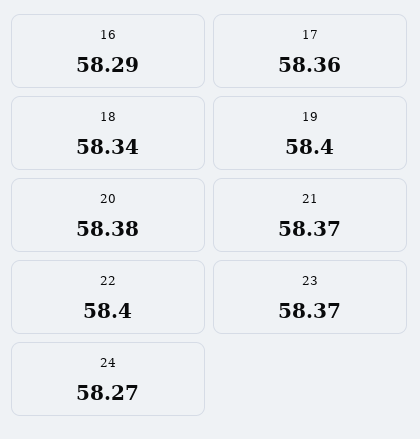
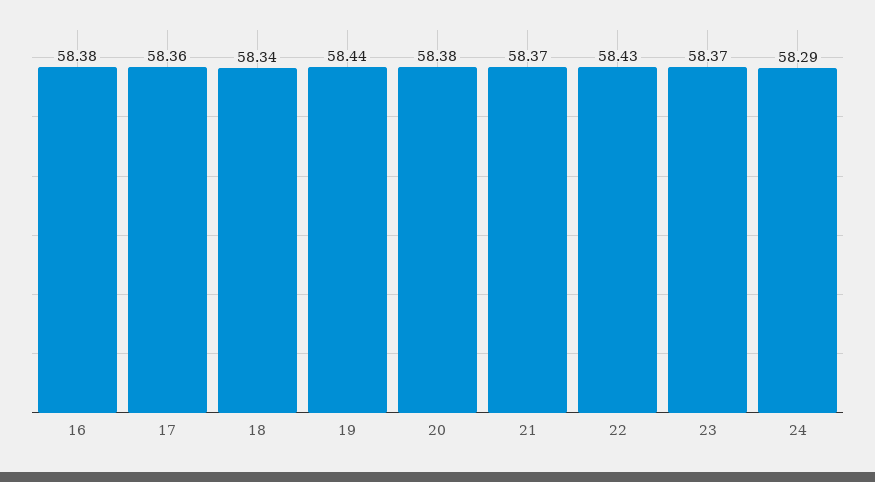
  {
-   "16": 58.29,
+   "16": 58.38,
    "17": 58.36,
    "18": 58.34,
-   "19": 58.4,
+   "19": 58.44,
    "20": 58.38,
    "21": 58.37,
-   "22": 58.4,
+   "22": 58.43,
    "23": 58.37,
-   "24": 58.27
+   "24": 58.29
  }

